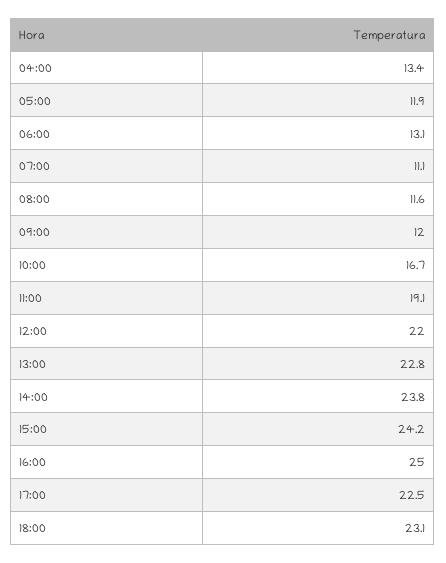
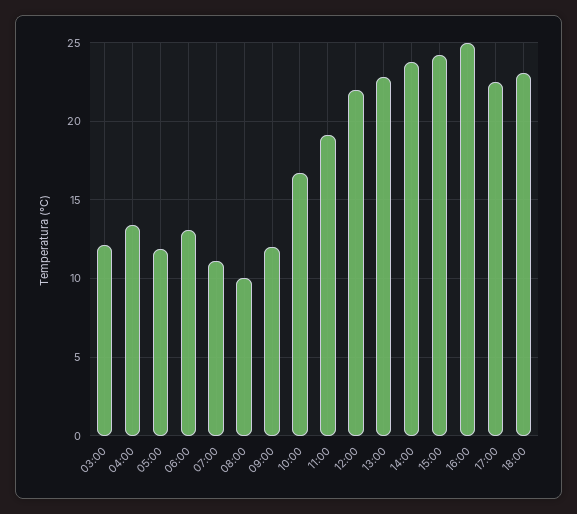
  {
    "04:00": 13.4,
    "05:00": 11.9,
    "06:00": 13.1,
    "07:00": 11.1,
-   "08:00": 11.6,
+   "08:00": 10,
    "09:00": 12,
    "10:00": 16.7,
    "11:00": 19.1,
    "12:00": 22,
    "13:00": 22.8,
    "14:00": 23.8,
    "15:00": 24.2,
    "16:00": 25,
    "17:00": 22.5,
-   "18:00": 23.1
+   "18:00": 23.1,
+   "03:00": 12
  }

